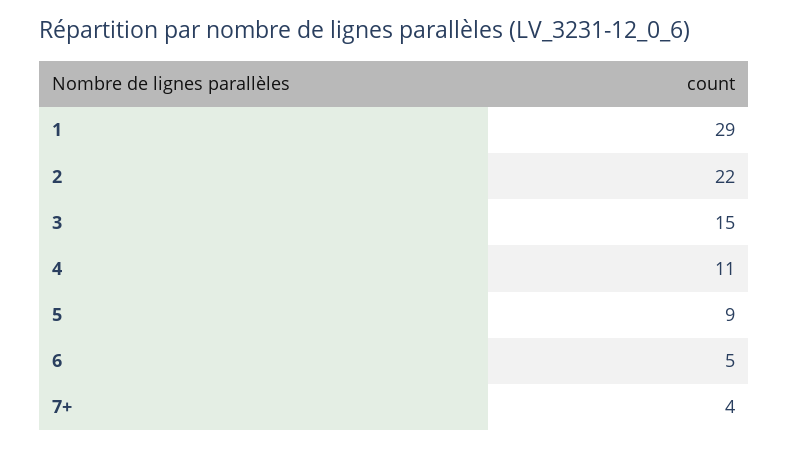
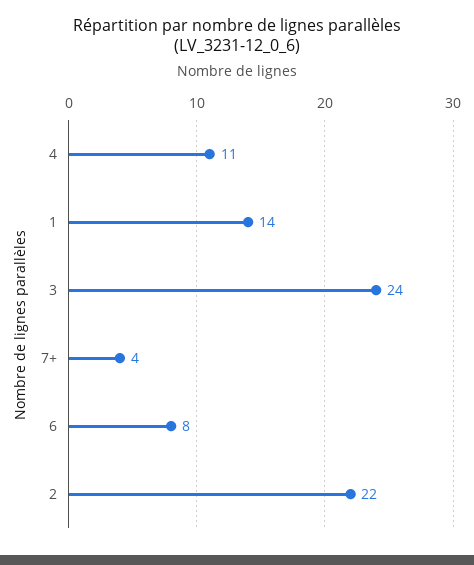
  {
-   "1": 29,
+   "1": 14,
    "2": 22,
-   "3": 15,
+   "3": 24,
    "4": 11,
-   "5": 9,
-   "6": 5,
+   "6": 8,
    "7+": 4
  }

